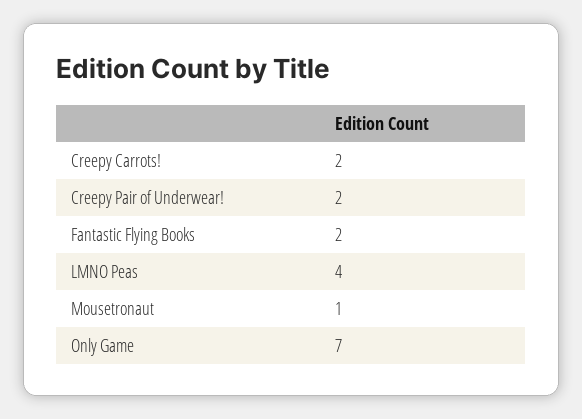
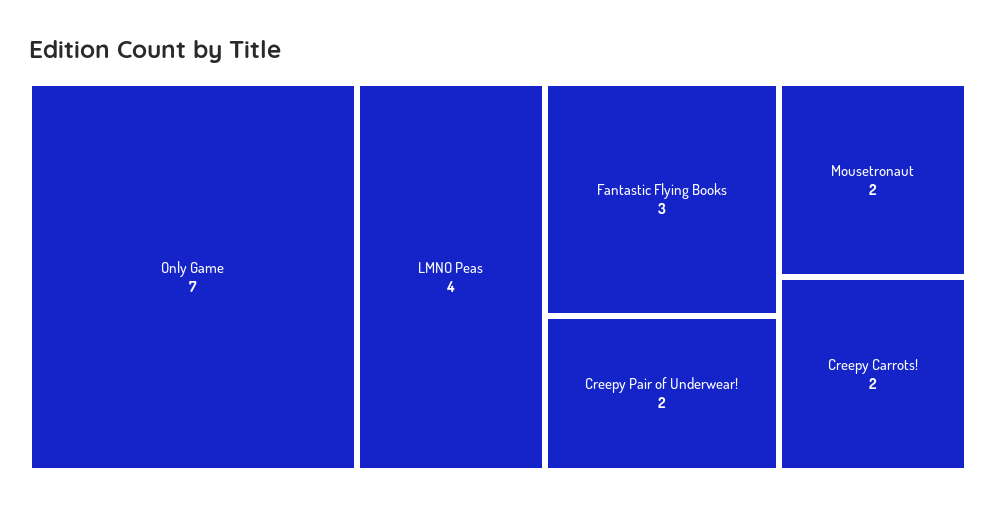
  {
    "Creepy Carrots!": 2,
    "Creepy Pair of Underwear!": 2,
-   "Fantastic Flying Books": 2,
+   "Fantastic Flying Books": 3,
    "LMNO Peas": 4,
-   "Mousetronaut": 1,
+   "Mousetronaut": 2,
    "Only Game": 7
  }

